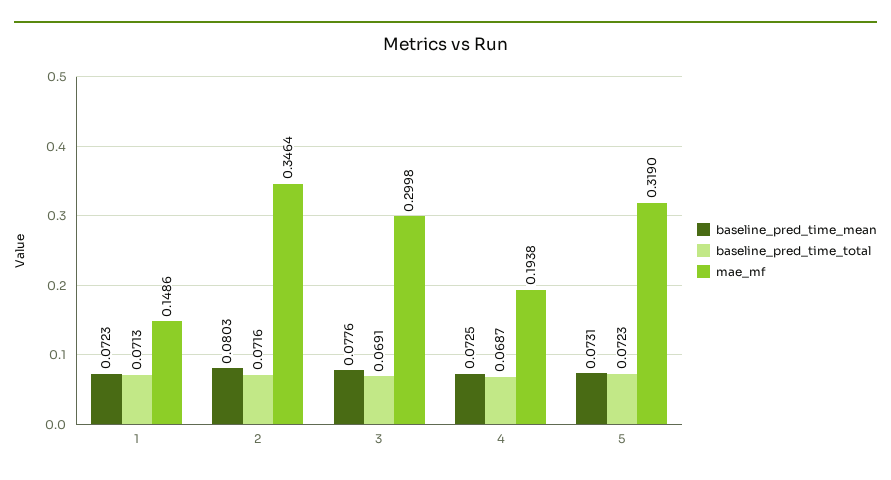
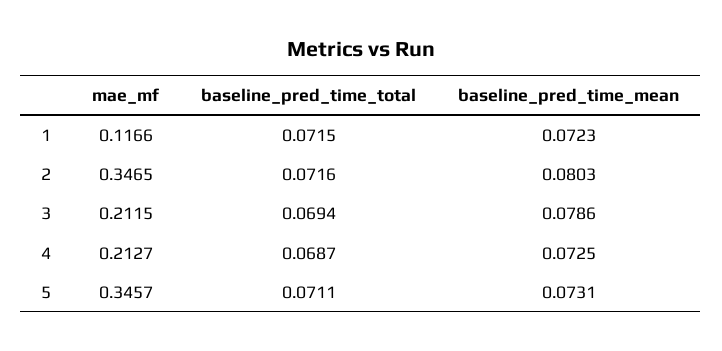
  {
    "baseline_pred_time_mean": {
      "1": 0.0723,
      "2": 0.0803,
-     "3": 0.0776,
+     "3": 0.0786,
      "4": 0.0725,
      "5": 0.0731
    },
    "baseline_pred_time_total": {
-     "1": 0.0713,
+     "1": 0.0715,
      "2": 0.0716,
-     "3": 0.0691,
+     "3": 0.0694,
      "4": 0.0687,
-     "5": 0.0723
+     "5": 0.0711
    },
    "mae_mf": {
-     "1": 0.1486,
+     "1": 0.1166,
-     "2": 0.3464,
+     "2": 0.3465,
-     "3": 0.2998,
+     "3": 0.2115,
-     "4": 0.1938,
+     "4": 0.2127,
-     "5": 0.319
+     "5": 0.3457
    }
  }

